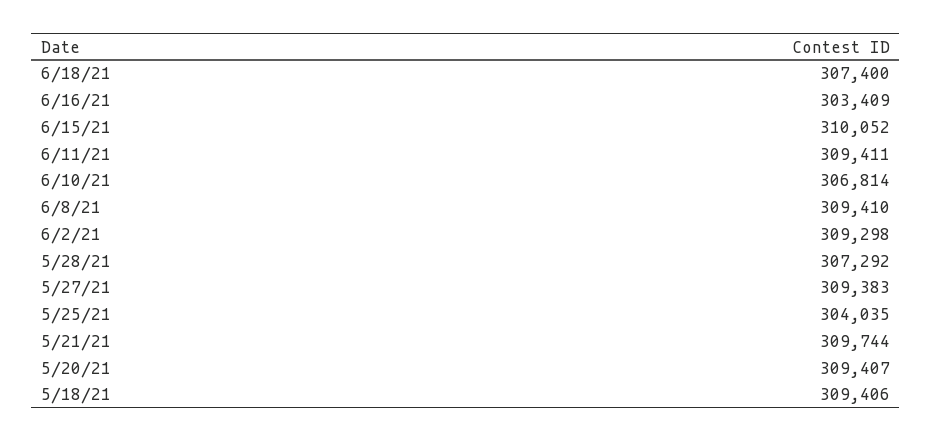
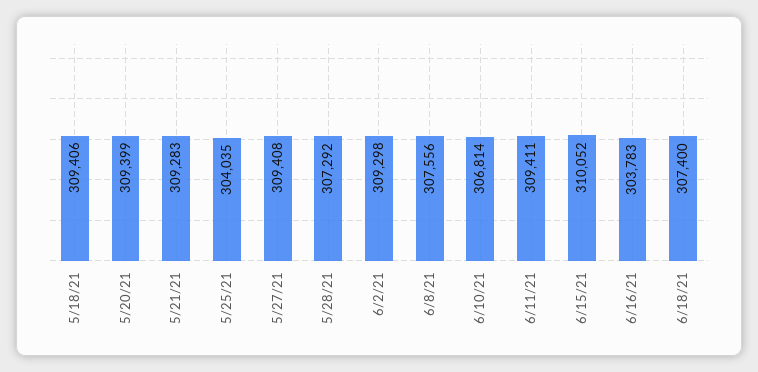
  {
    "6/18/21": 307400,
-   "6/16/21": 303409,
+   "6/16/21": 303783,
    "6/15/21": 310052,
    "6/11/21": 309411,
    "6/10/21": 306814,
-   "6/8/21": 309410,
+   "6/8/21": 307556,
    "6/2/21": 309298,
    "5/28/21": 307292,
-   "5/27/21": 309383,
+   "5/27/21": 309408,
    "5/25/21": 304035,
-   "5/21/21": 309744,
+   "5/21/21": 309283,
-   "5/20/21": 309407,
+   "5/20/21": 309399,
    "5/18/21": 309406
  }

